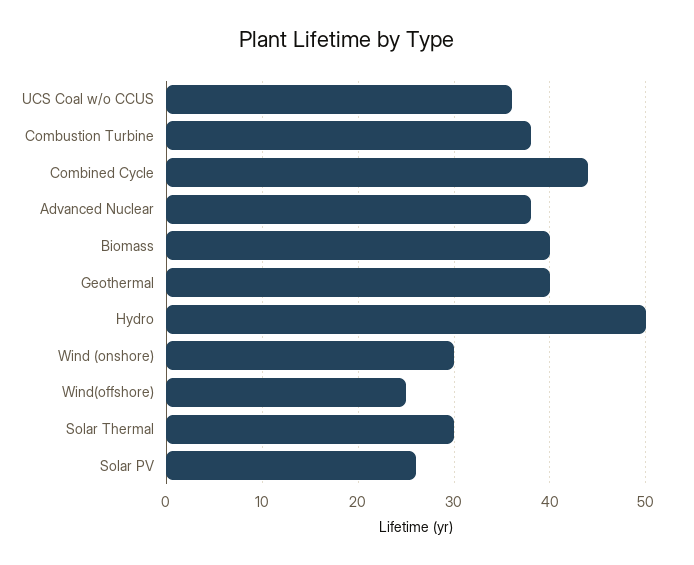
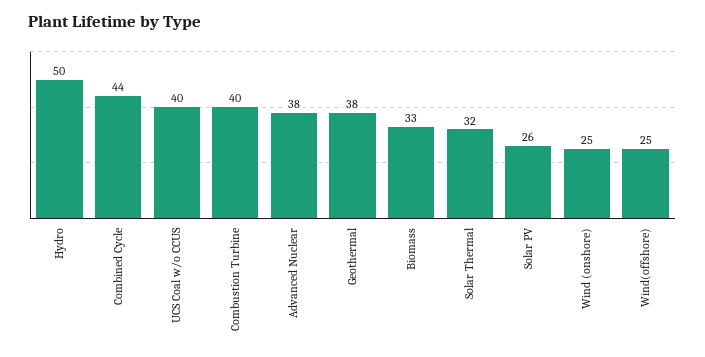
  {
-   "UCS Coal w/o CCUS": 36,
+   "UCS Coal w/o CCUS": 40,
-   "Combustion Turbine": 38,
+   "Combustion Turbine": 40,
    "Combined Cycle": 44,
    "Advanced Nuclear": 38,
-   "Biomass": 40,
+   "Biomass": 33,
-   "Geothermal": 40,
+   "Geothermal": 38,
    "Hydro": 50,
-   "Wind (onshore)": 30,
+   "Wind (onshore)": 25,
    "Wind(offshore)": 25,
-   "Solar Thermal": 30,
+   "Solar Thermal": 32,
    "Solar PV": 26
  }

